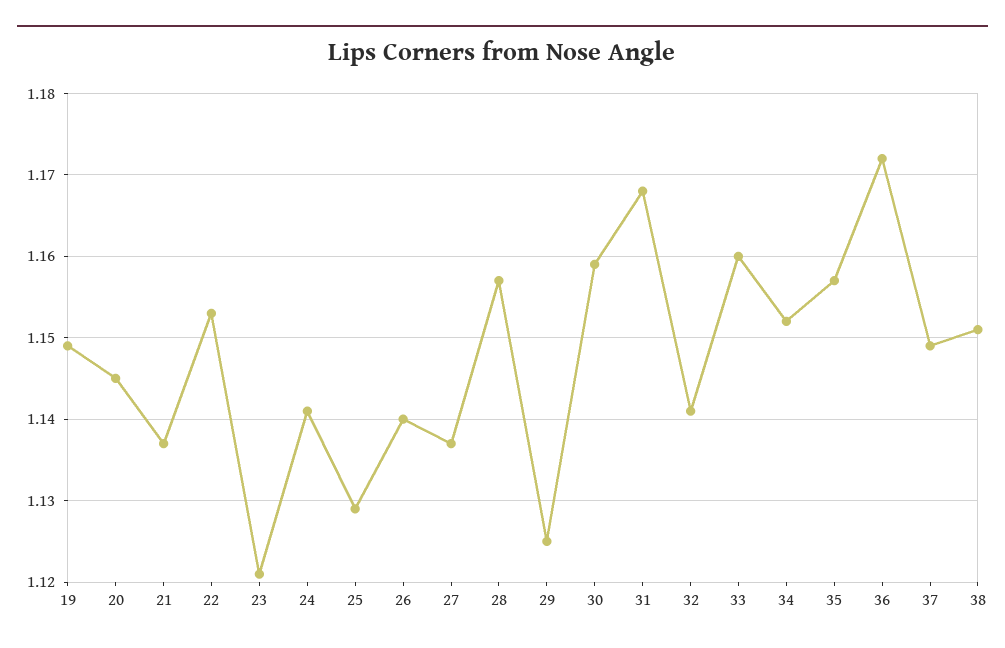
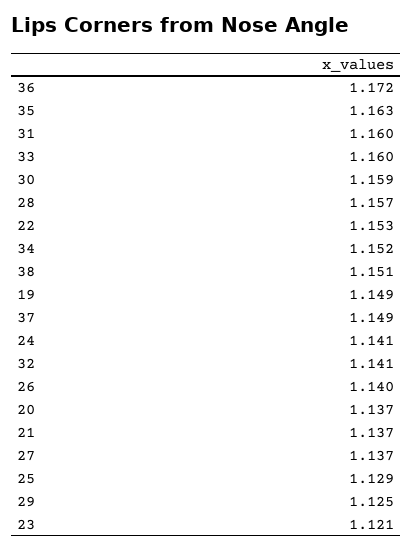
  {
    "19": 1.149,
-   "20": 1.145,
+   "20": 1.137,
    "21": 1.137,
    "22": 1.153,
    "23": 1.121,
    "24": 1.141,
    "25": 1.129,
    "26": 1.14,
    "27": 1.137,
    "28": 1.157,
    "29": 1.125,
    "30": 1.159,
-   "31": 1.168,
+   "31": 1.16,
    "32": 1.141,
    "33": 1.16,
    "34": 1.152,
-   "35": 1.157,
+   "35": 1.163,
    "36": 1.172,
    "37": 1.149,
    "38": 1.151
  }

